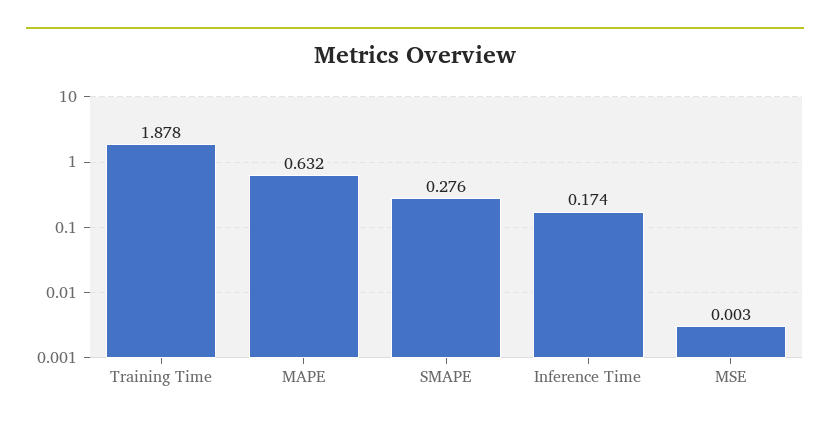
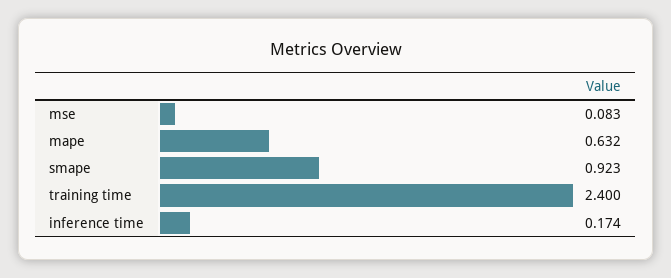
  {
-   "Training Time": 1.878,
+   "Training Time": 2.4,
    "MAPE": 0.632,
-   "SMAPE": 0.276,
+   "SMAPE": 0.923,
    "Inference Time": 0.174,
-   "MSE": 0.003
+   "MSE": 0.083
  }

